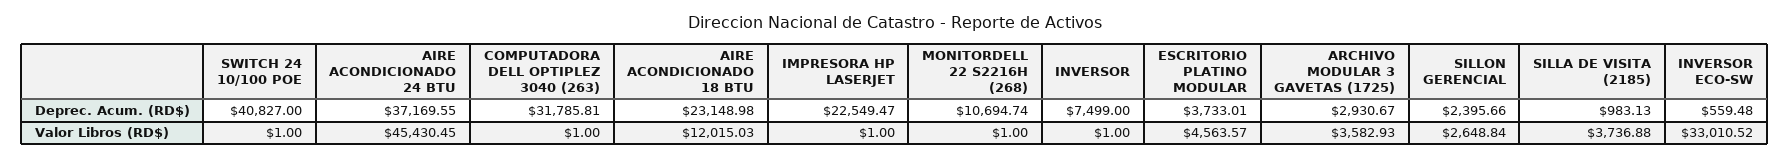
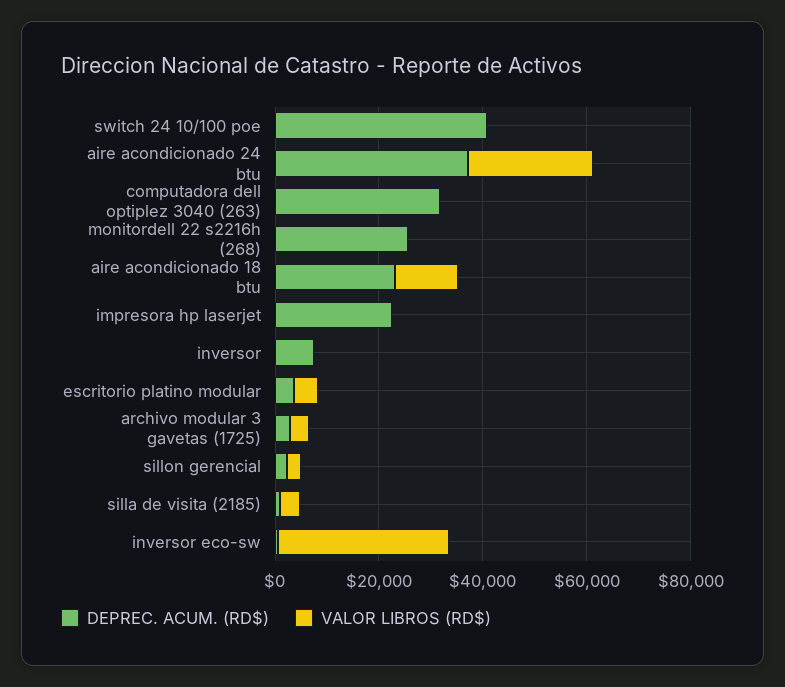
  {
    "Deprec. Acum. (RD$)": {
      "SWITCH 24 10/100 POE": 40827,
      "AIRE ACONDICIONADO 24 BTU": 37169.55,
      "COMPUTADORA DELL OPTIPLEZ 3040 (263)": 31785.81,
      "AIRE ACONDICIONADO 18 BTU": 23148.98,
      "IMPRESORA HP LASERJET": 22549.47,
-     "MONITORDELL 22 S2216H (268)": 10694.74,
+     "MONITORDELL 22 S2216H (268)": 25000,
      "INVERSOR": 7499,
      "ESCRITORIO PLATINO MODULAR": 3733.01,
      "ARCHIVO MODULAR 3 GAVETAS (1725)": 2930.67,
      "SILLON GERENCIAL": 2395.66,
      "SILLA DE VISITA (2185)": 983.13,
      "INVERSOR ECO-SW": 559.48
    },
    "Valor Libros (RD$)": {
      "SWITCH 24 10/100 POE": 1,
-     "AIRE ACONDICIONADO 24 BTU": 45430.45,
+     "AIRE ACONDICIONADO 24 BTU": 25000,
      "COMPUTADORA DELL OPTIPLEZ 3040 (263)": 1,
      "AIRE ACONDICIONADO 18 BTU": 12015.03,
      "IMPRESORA HP LASERJET": 1,
      "MONITORDELL 22 S2216H (268)": 1,
      "INVERSOR": 1,
      "ESCRITORIO PLATINO MODULAR": 4563.57,
      "ARCHIVO MODULAR 3 GAVETAS (1725)": 3582.93,
      "SILLON GERENCIAL": 2648.84,
      "SILLA DE VISITA (2185)": 3736.88,
      "INVERSOR ECO-SW": 33010.52
    }
  }

